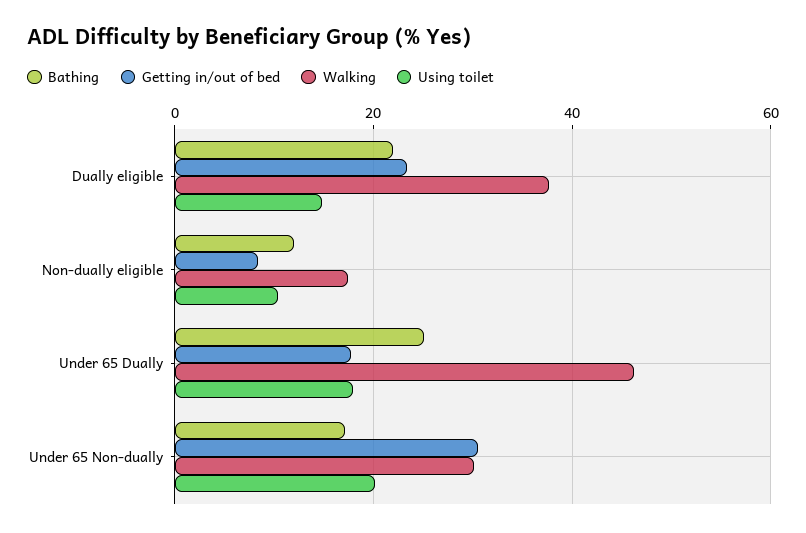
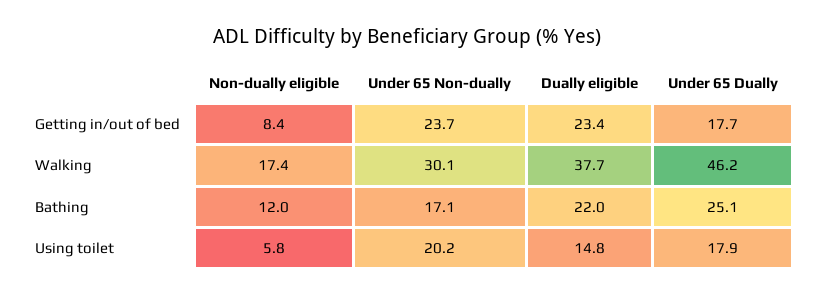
  {
    "Bathing": {
      "Dually eligible": 22,
      "Non-dually eligible": 12,
      "Under 65 Dually": 25.1,
      "Under 65 Non-dually": 17.1
    },
    "Getting in/out of bed": {
      "Dually eligible": 23.4,
      "Non-dually eligible": 8.4,
      "Under 65 Dually": 17.7,
-     "Under 65 Non-dually": 30
+     "Under 65 Non-dually": 23.7
    },
    "Walking": {
      "Dually eligible": 37.7,
      "Non-dually eligible": 17.4,
      "Under 65 Dually": 46.2,
      "Under 65 Non-dually": 30.1
    },
    "Using toilet": {
      "Dually eligible": 14.8,
-     "Non-dually eligible": 10,
+     "Non-dually eligible": 5.8,
      "Under 65 Dually": 17.9,
      "Under 65 Non-dually": 20.2
    }
  }

